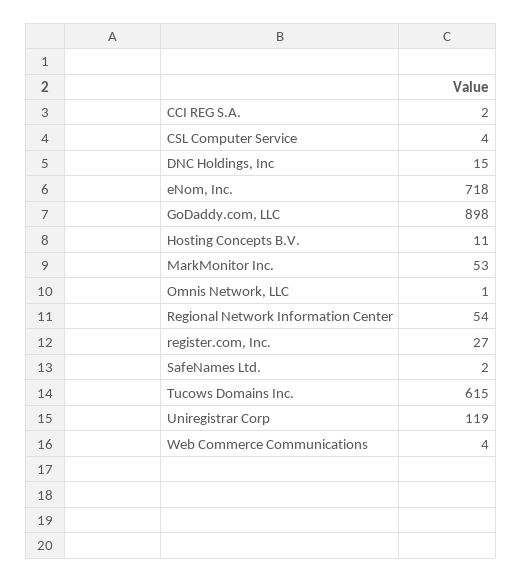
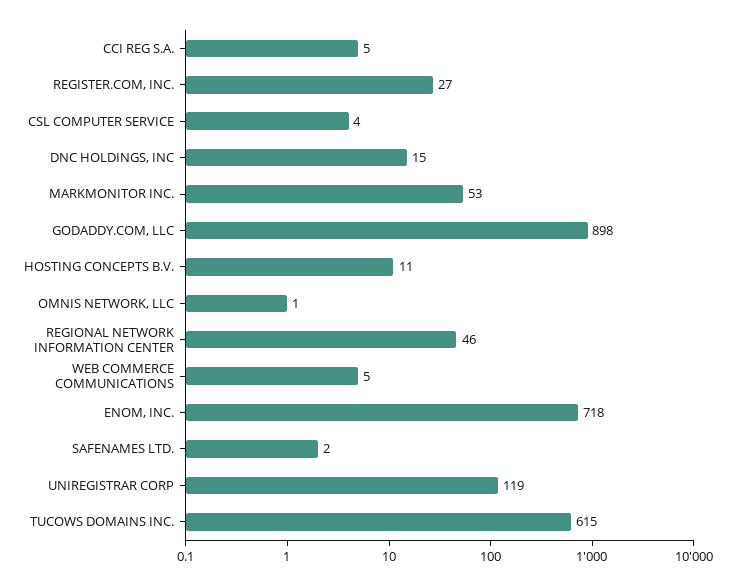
  {
-   "CCI REG S.A.": 2,
+   "CCI REG S.A.": 5,
    "CSL Computer Service": 4,
    "DNC Holdings, Inc": 15,
    "eNom, Inc.": 718,
    "GoDaddy.com, LLC": 898,
    "Hosting Concepts B.V.": 11,
    "MarkMonitor Inc.": 53,
    "Omnis Network, LLC": 1,
-   "Regional Network Information Center": 54,
+   "Regional Network Information Center": 46,
    "register.com, Inc.": 27,
    "SafeNames Ltd.": 2,
    "Tucows Domains Inc.": 615,
    "Uniregistrar Corp": 119,
-   "Web Commerce Communications": 4
+   "Web Commerce Communications": 5
  }

